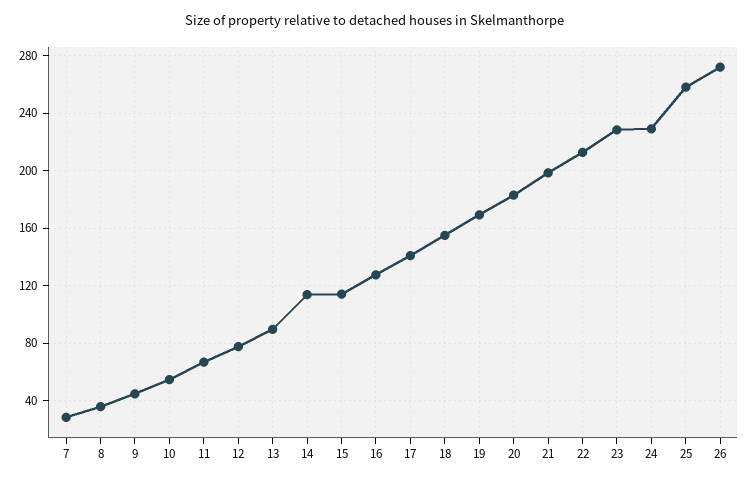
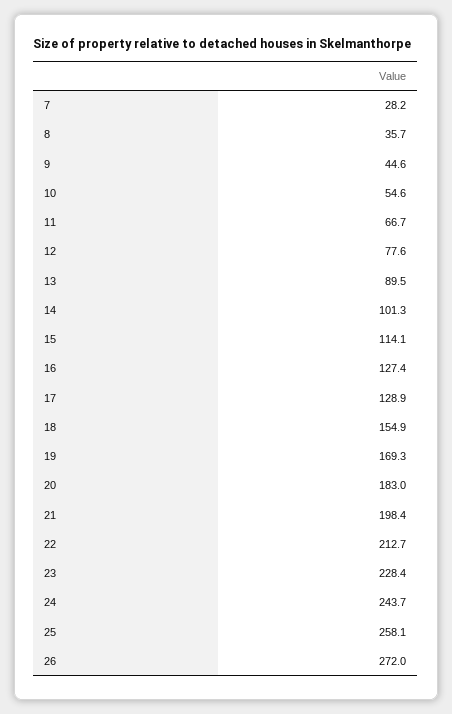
  {
    "7": 28.2,
    "8": 35.7,
    "9": 44.6,
    "10": 54.6,
    "11": 66.7,
    "12": 77.6,
    "13": 89.5,
-   "14": 115,
+   "14": 101.3,
    "15": 114.1,
    "16": 127.4,
-   "17": 140,
+   "17": 128.9,
    "18": 154.9,
    "19": 169.3,
    "20": 183,
    "21": 198.4,
    "22": 212.7,
    "23": 228.4,
-   "24": 230,
+   "24": 243.7,
    "25": 258.1,
    "26": 272
  }

